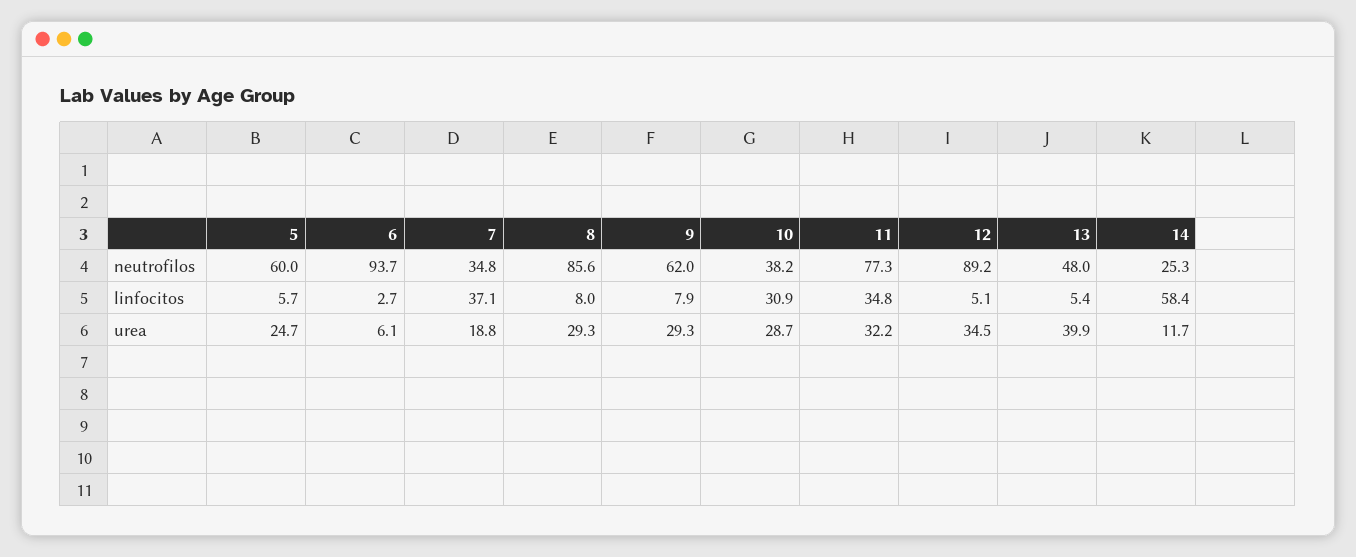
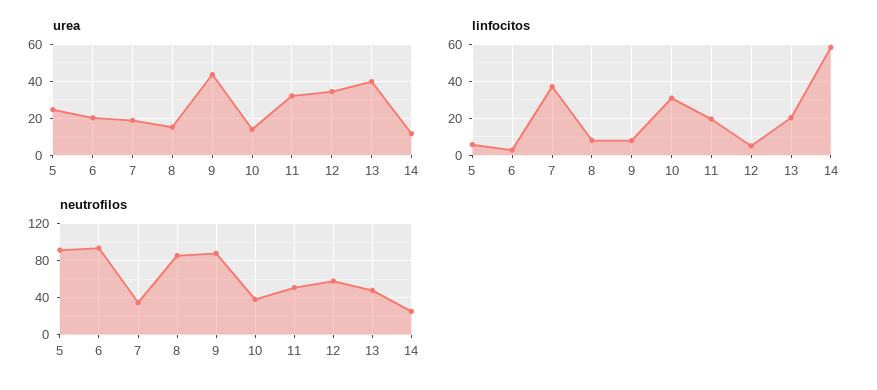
  {
    "neutrofilos": {
-     "5": 60,
+     "5": 90,
      "6": 93.7,
      "7": 34.8,
      "8": 85.6,
-     "9": 62,
+     "9": 90,
      "10": 38.2,
-     "11": 77.3,
+     "11": 50,
-     "12": 89.2,
+     "12": 60,
      "13": 48,
      "14": 25.3
    },
    "linfocitos": {
      "5": 5.7,
      "6": 2.7,
      "7": 37.1,
      "8": 8,
      "9": 7.9,
      "10": 30.9,
-     "11": 34.8,
+     "11": 20,
      "12": 5.1,
-     "13": 5.4,
+     "13": 20,
      "14": 58.4
    },
    "urea": {
      "5": 24.7,
-     "6": 6.1,
+     "6": 20,
      "7": 18.8,
-     "8": 29.3,
+     "8": 15,
-     "9": 29.3,
+     "9": 45,
-     "10": 28.7,
+     "10": 15,
      "11": 32.2,
      "12": 34.5,
      "13": 39.9,
      "14": 11.7
    }
  }

